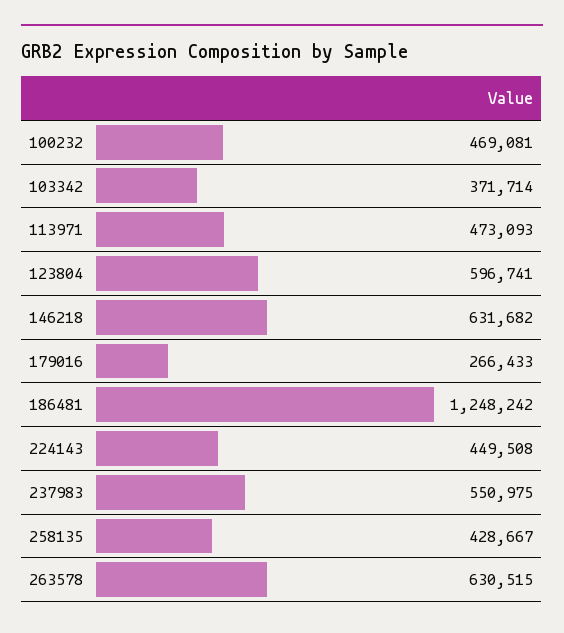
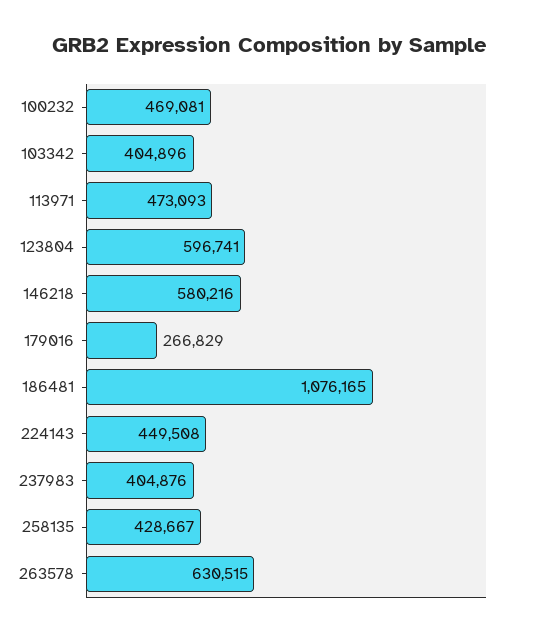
  {
    "100232": 469081,
-   "103342": 371714,
+   "103342": 404896,
    "113971": 473093,
    "123804": 596741,
-   "146218": 631682,
+   "146218": 580216,
-   "179016": 266433,
+   "179016": 266829,
-   "186481": 1248242,
+   "186481": 1076165,
    "224143": 449508,
-   "237983": 550975,
+   "237983": 404876,
    "258135": 428667,
    "263578": 630515
  }

